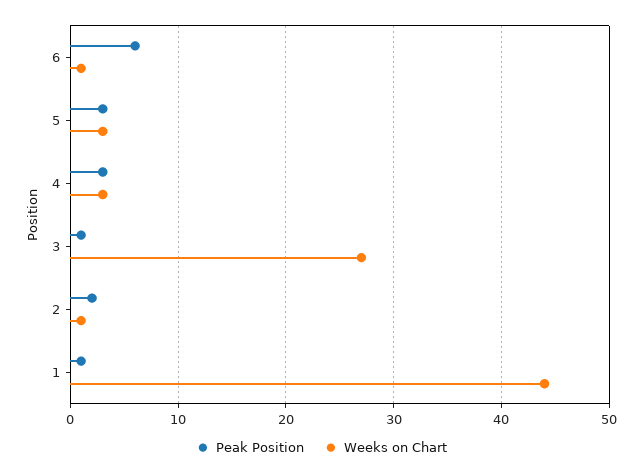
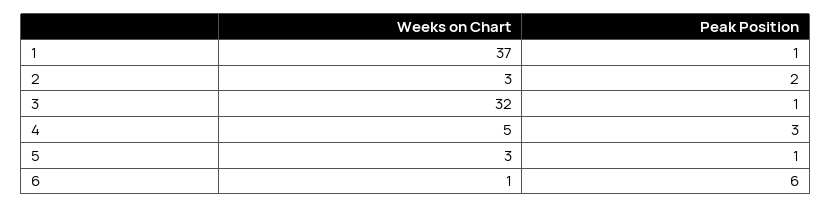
  {
    "Peak Position": {
      "6": 6,
-     "5": 3,
+     "5": 1,
      "4": 3,
      "3": 1,
      "2": 2,
      "1": 1
    },
    "Weeks on Chart": {
      "6": 1,
      "5": 3,
-     "4": 3,
+     "4": 5,
-     "3": 27,
+     "3": 32,
-     "2": 1,
+     "2": 3,
-     "1": 44
+     "1": 37
    }
  }

